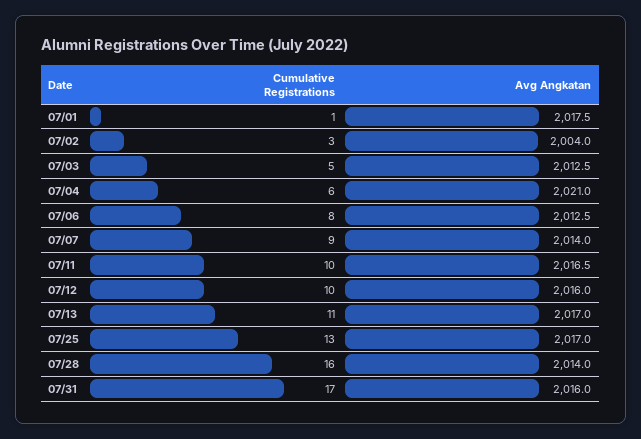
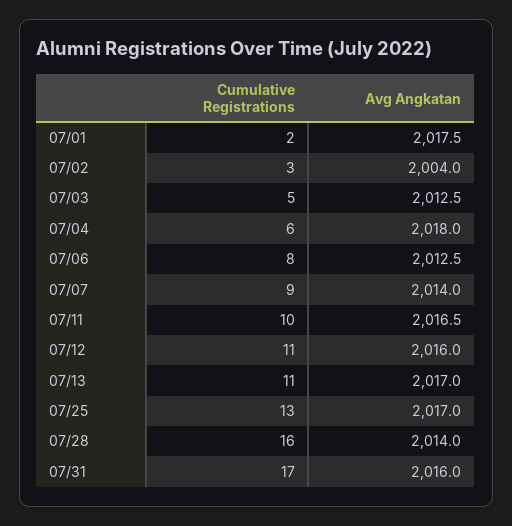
  {
    "Cumulative Registrations": {
-     "07/01": 1,
+     "07/01": 2,
      "07/02": 3,
      "07/03": 5,
      "07/04": 6,
      "07/06": 8,
      "07/07": 9,
      "07/11": 10,
-     "07/12": 10,
+     "07/12": 11,
      "07/13": 11,
      "07/25": 13,
      "07/28": 16,
      "07/31": 17
    },
    "Avg Angkatan": {
      "07/01": 2017.5,
      "07/02": 2004,
      "07/03": 2012.5,
-     "07/04": 2021,
+     "07/04": 2018,
      "07/06": 2012.5,
      "07/07": 2014,
      "07/11": 2016.5,
      "07/12": 2016,
      "07/13": 2017,
      "07/25": 2017,
      "07/28": 2014,
      "07/31": 2016
    }
  }

